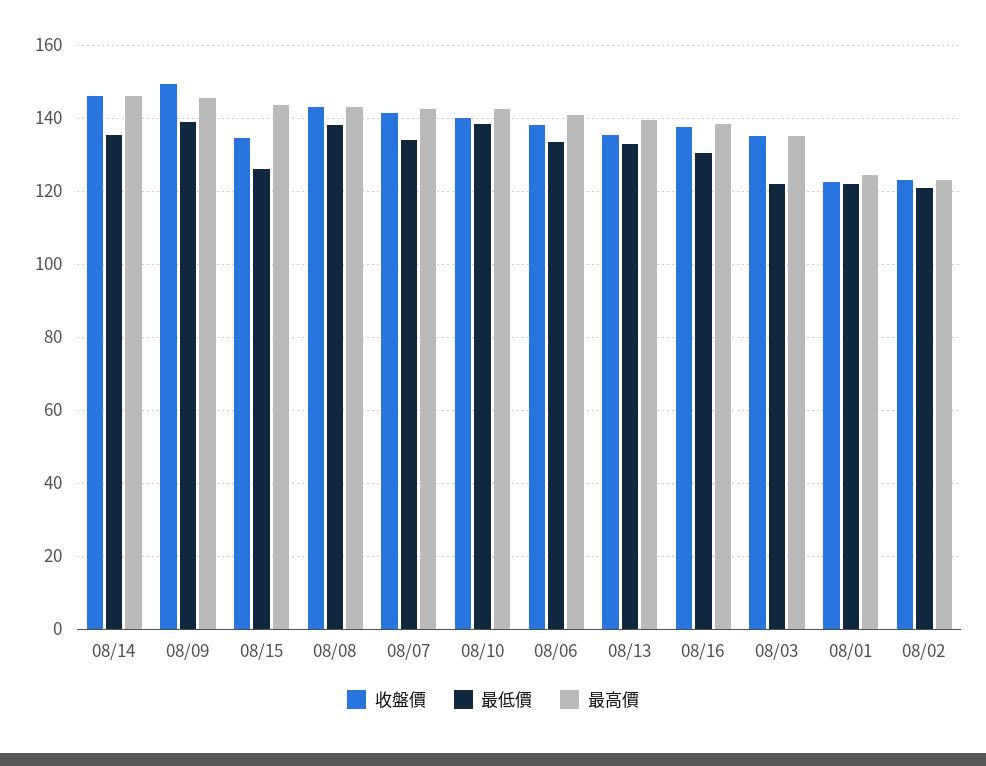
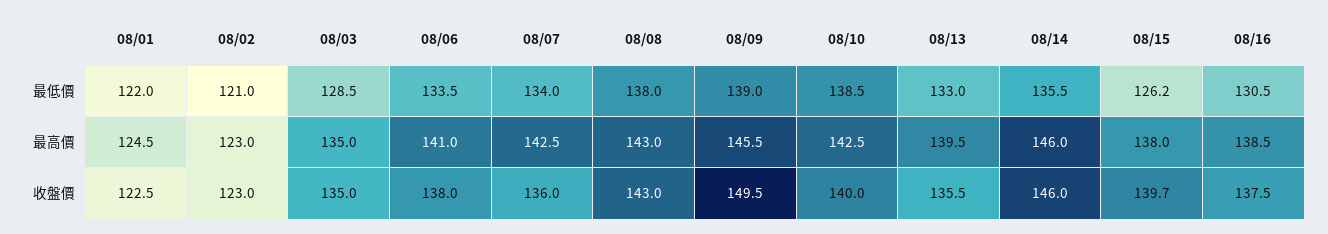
  {
    "收盤價": {
      "08/14": 146,
      "08/09": 149.5,
-     "08/15": 134,
+     "08/15": 139.7,
      "08/08": 143,
-     "08/07": 142,
+     "08/07": 136,
      "08/10": 140,
      "08/06": 138,
      "08/13": 135.5,
      "08/16": 137.5,
      "08/03": 135,
      "08/01": 122.5,
      "08/02": 123
    },
    "最低價": {
      "08/14": 135.5,
      "08/09": 139,
      "08/15": 126.2,
      "08/08": 138,
      "08/07": 134,
      "08/10": 138.5,
      "08/06": 133.5,
      "08/13": 133,
      "08/16": 130.5,
-     "08/03": 122,
+     "08/03": 128.5,
      "08/01": 122,
      "08/02": 121
    },
    "最高價": {
      "08/14": 146,
      "08/09": 145.5,
-     "08/15": 144,
+     "08/15": 138,
      "08/08": 143,
      "08/07": 142.5,
      "08/10": 142.5,
      "08/06": 141,
      "08/13": 139.5,
      "08/16": 138.5,
      "08/03": 135,
      "08/01": 124.5,
      "08/02": 123
    }
  }

